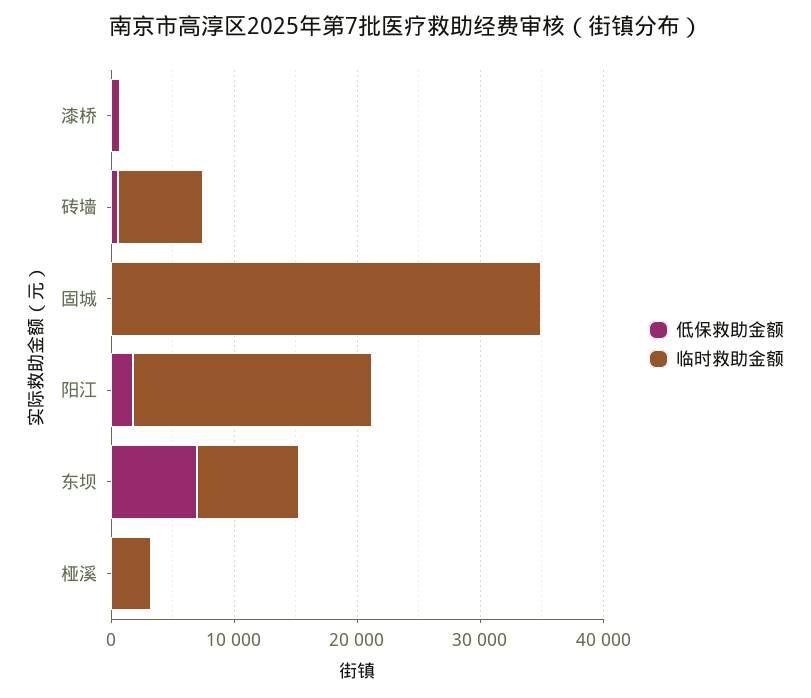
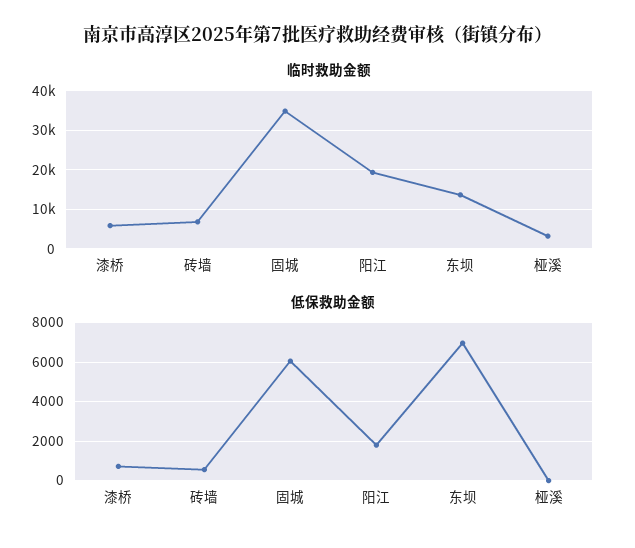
  {
    "低保救助金额": {
      "漆桥": 500,
      "砖墙": 500,
-     "固城": 0,
+     "固城": 6000,
      "阳江": 2000,
      "东坝": 7000,
      "桠溪": 0
    },
    "临时救助金额": {
-     "漆桥": 0,
+     "漆桥": 6000,
      "砖墙": 6000,
      "固城": 34000,
      "阳江": 20000,
-     "东坝": 8000,
+     "东坝": 14000,
      "桠溪": 4000
    }
  }

